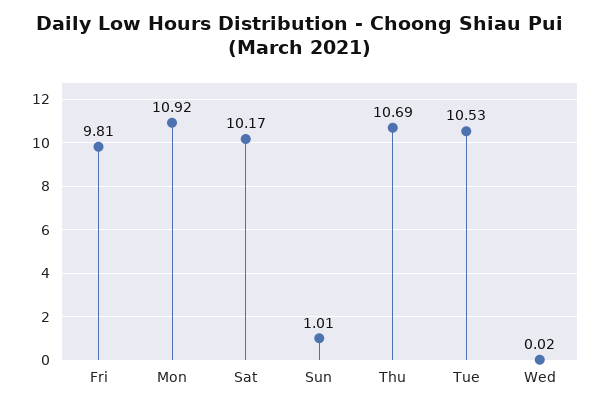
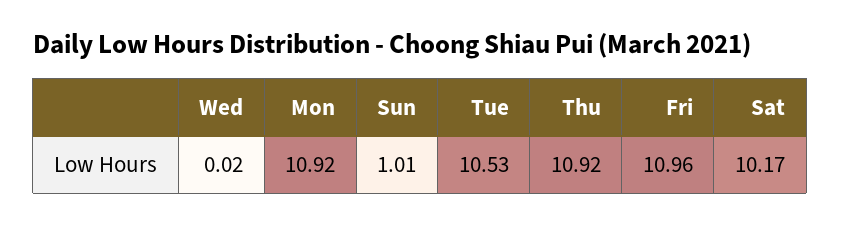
  {
-   "Fri": 9.81,
+   "Fri": 10.96,
    "Mon": 10.92,
    "Sat": 10.17,
    "Sun": 1.01,
-   "Thu": 10.69,
+   "Thu": 10.92,
    "Tue": 10.53,
    "Wed": 0.02
  }

